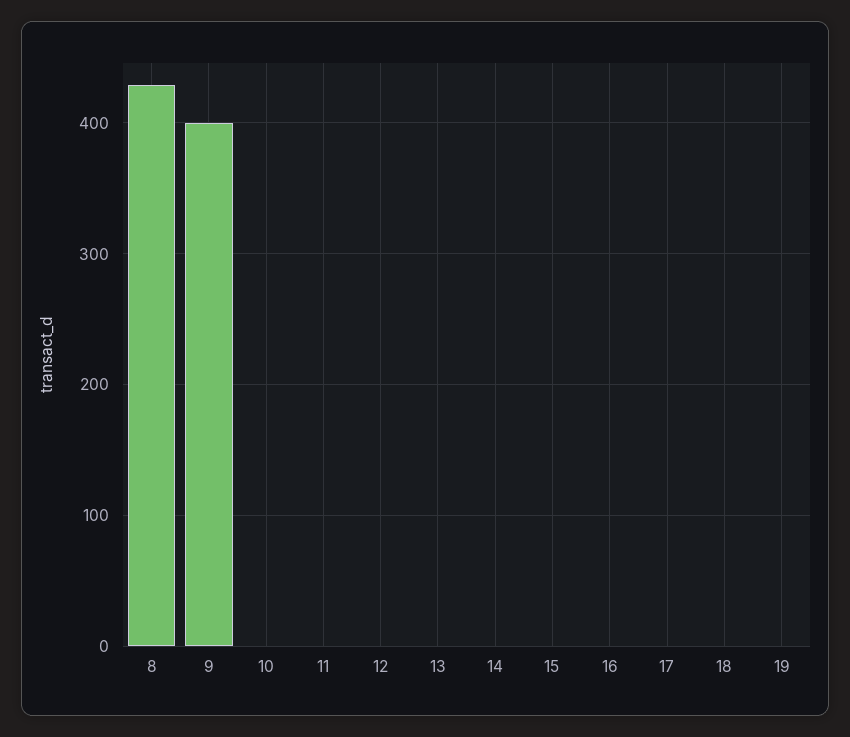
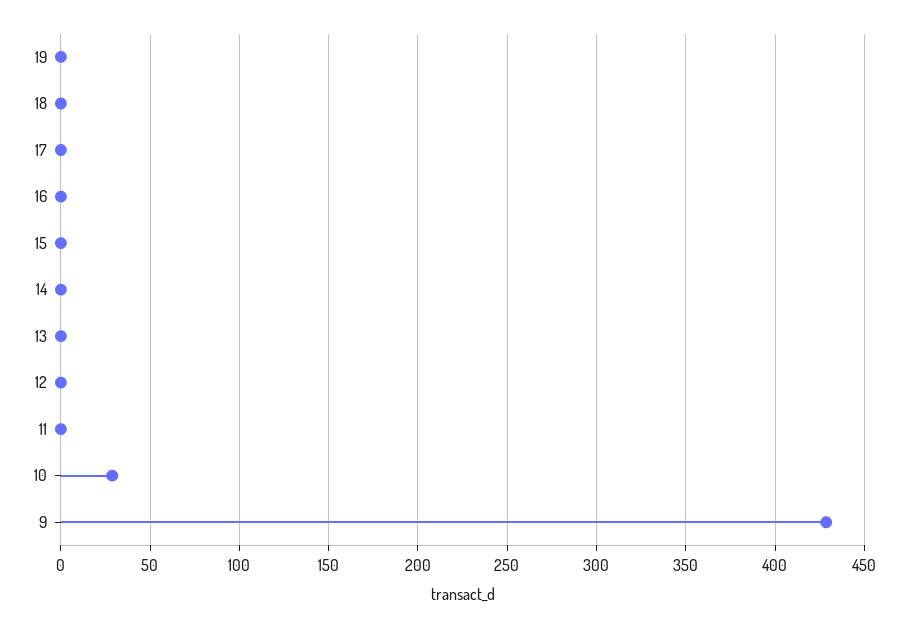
  {
-   "8": 430,
-   "9": 400,
+   "9": 430,
-   "10": 0,
+   "10": 30,
    "11": 0,
    "12": 0,
    "13": 0,
    "14": 0,
    "15": 0,
    "16": 0,
    "17": 0,
    "18": 0,
    "19": 0
  }

